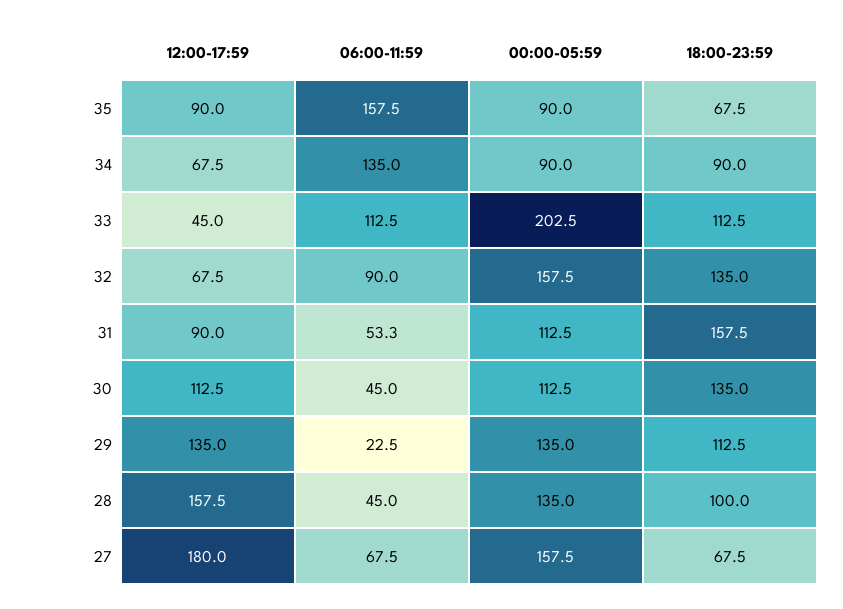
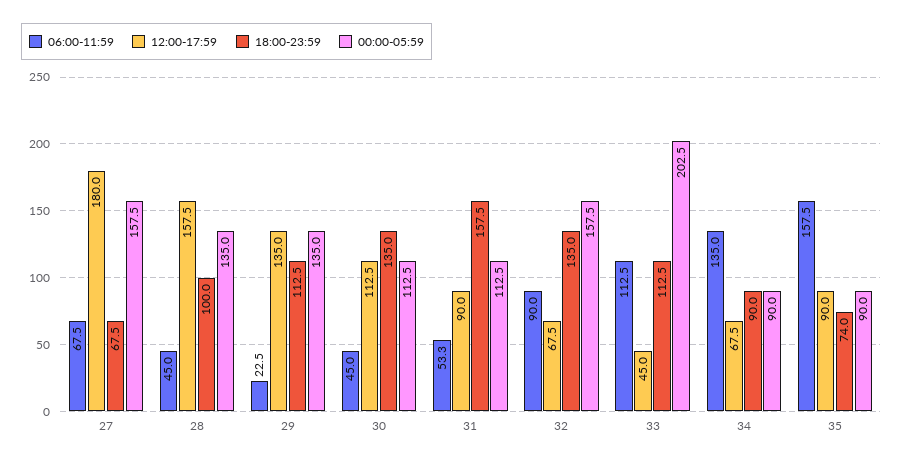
  {
    "12:00-17:59": {
      "35": 90,
      "34": 67.5,
      "33": 45,
      "32": 67.5,
      "31": 90,
      "30": 112.5,
      "29": 135,
      "28": 157.5,
      "27": 180
    },
    "06:00-11:59": {
      "35": 157.5,
      "34": 135,
      "33": 112.5,
      "32": 90,
      "31": 53.3,
      "30": 45,
      "29": 22.5,
      "28": 45,
      "27": 67.5
    },
    "00:00-05:59": {
      "35": 90,
      "34": 90,
      "33": 202.5,
      "32": 157.5,
      "31": 112.5,
      "30": 112.5,
      "29": 135,
      "28": 135,
      "27": 157.5
    },
    "18:00-23:59": {
-     "35": 67.5,
+     "35": 74,
      "34": 90,
      "33": 112.5,
      "32": 135,
      "31": 157.5,
      "30": 135,
      "29": 112.5,
      "28": 100,
      "27": 67.5
    }
  }

